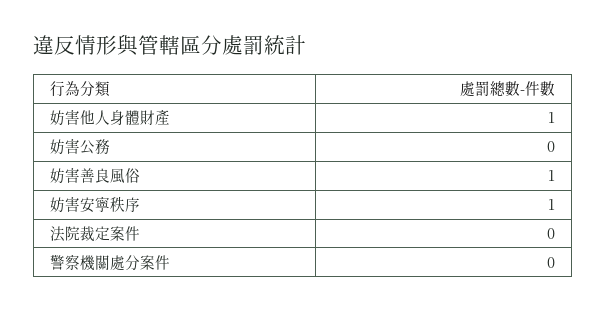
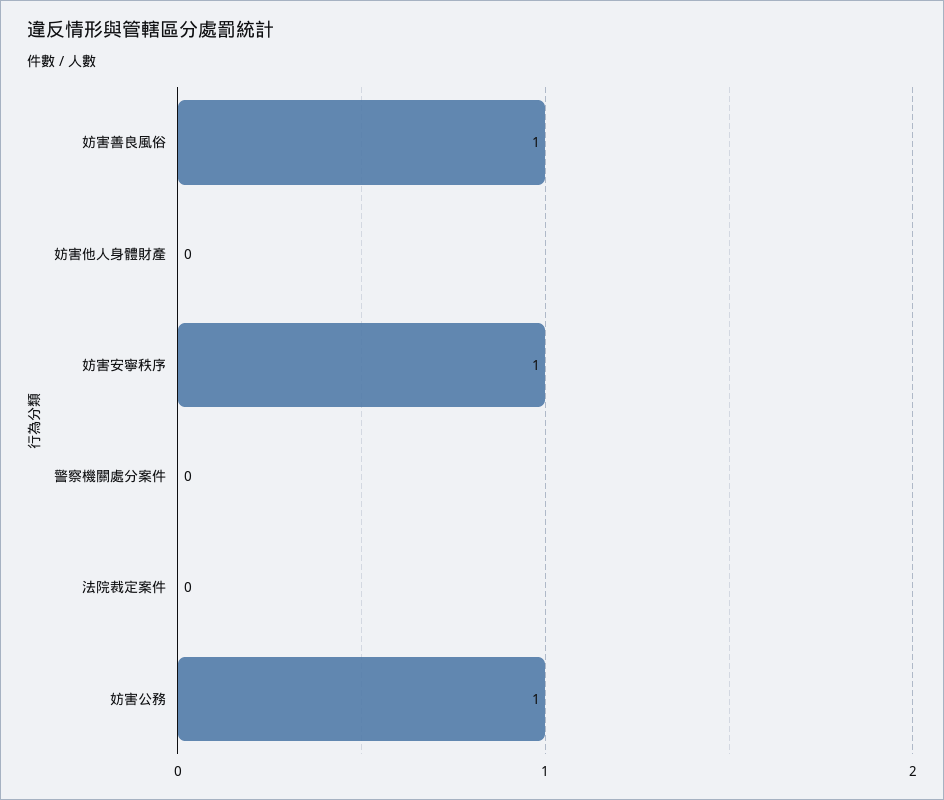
  {
-   "妨害他人身體財產": 1,
+   "妨害他人身體財產": 0,
-   "妨害公務": 0,
+   "妨害公務": 1,
    "妨害善良風俗": 1,
    "妨害安寧秩序": 1,
    "法院裁定案件": 0,
    "警察機關處分案件": 0
  }

